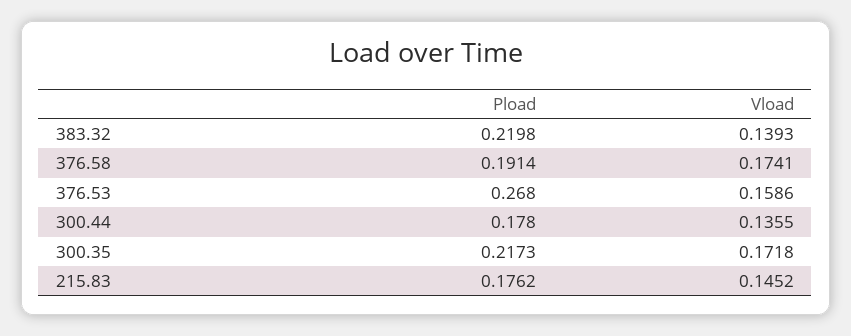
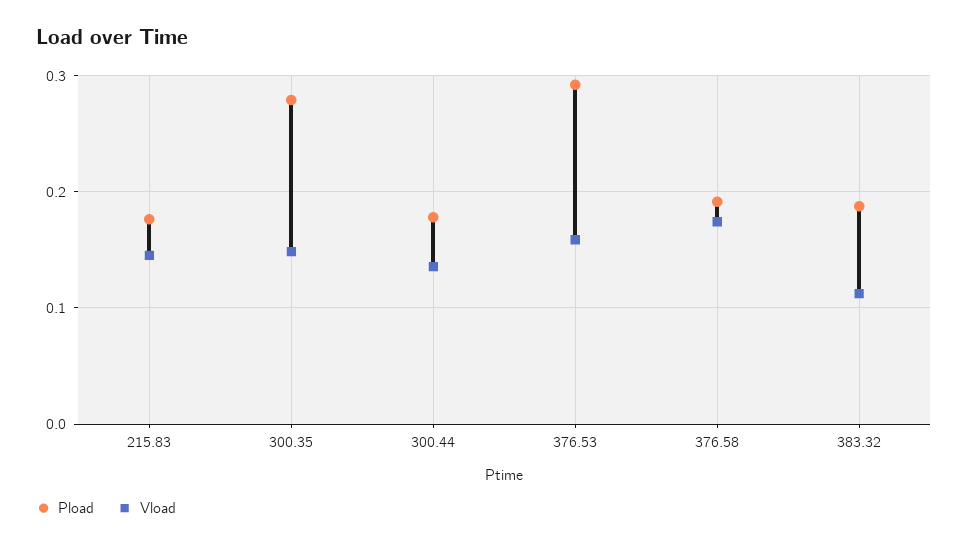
  {
    "Pload": {
-     "383.32": 0.2198,
+     "383.32": 0.19,
      "376.58": 0.1914,
-     "376.53": 0.268,
+     "376.53": 0.29,
      "300.44": 0.178,
-     "300.35": 0.2173,
+     "300.35": 0.28,
      "215.83": 0.1762
    },
    "Vload": {
-     "383.32": 0.1393,
+     "383.32": 0.11,
      "376.58": 0.1741,
      "376.53": 0.1586,
      "300.44": 0.1355,
-     "300.35": 0.1718,
+     "300.35": 0.15,
      "215.83": 0.1452
    }
  }

